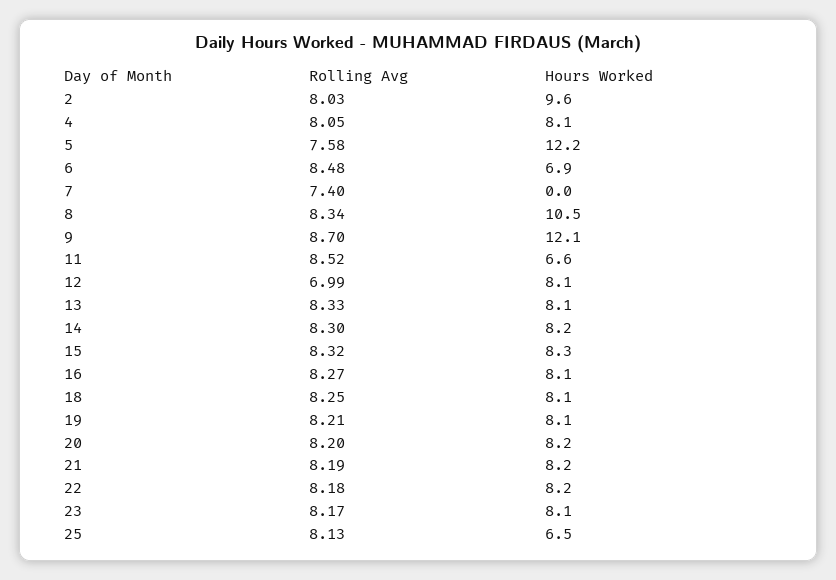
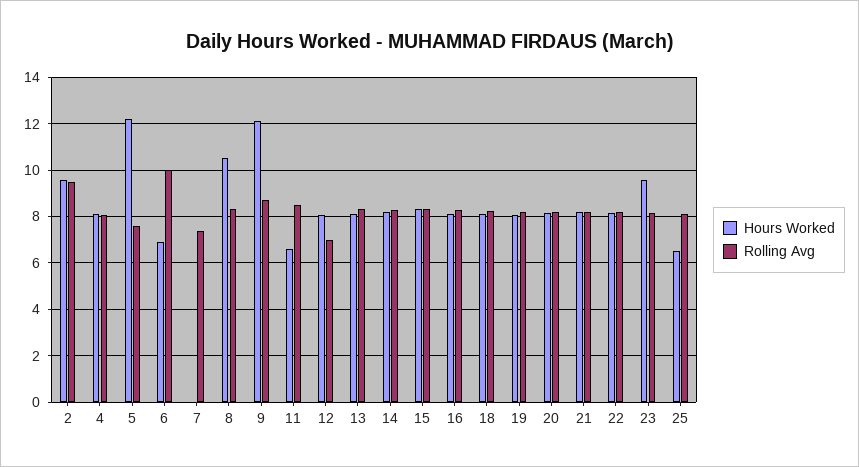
  {
    "Rolling Avg": {
-     "2": 8.03,
+     "2": 9.5,
      "4": 8.05,
      "5": 7.58,
-     "6": 8.48,
+     "6": 10,
      "7": 7.4,
      "8": 8.34,
      "9": 8.7,
      "11": 8.52,
      "12": 6.99,
      "13": 8.33,
      "14": 8.3,
      "15": 8.32,
      "16": 8.27,
      "18": 8.25,
      "19": 8.21,
      "20": 8.2,
      "21": 8.19,
      "22": 8.18,
      "23": 8.17,
      "25": 8.13
    },
    "Hours Worked": {
      "2": 9.6,
      "4": 8.1,
      "5": 12.2,
      "6": 6.9,
      "7": 0,
      "8": 10.5,
      "9": 12.1,
      "11": 6.6,
      "12": 8.1,
      "13": 8.1,
      "14": 8.2,
      "15": 8.3,
      "16": 8.1,
      "18": 8.1,
      "19": 8.1,
      "20": 8.2,
      "21": 8.2,
      "22": 8.2,
-     "23": 8.1,
+     "23": 9.5,
      "25": 6.5
    }
  }

